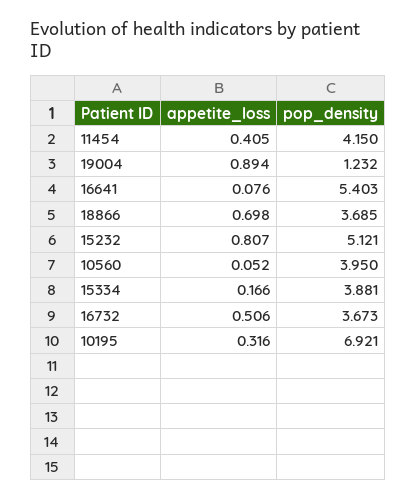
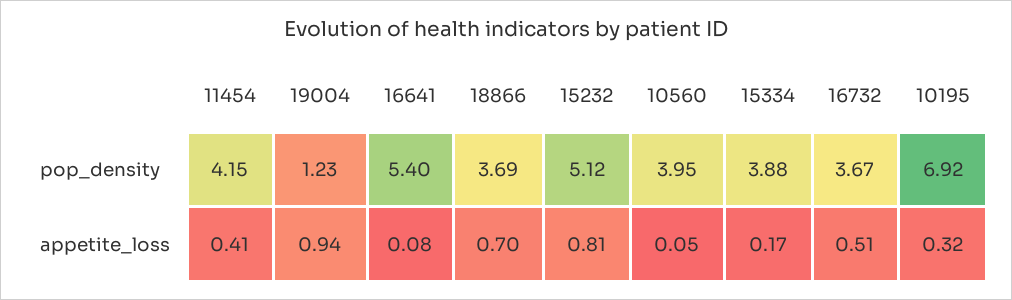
  {
    "appetite_loss": {
      "11454": 0.405,
-     "19004": 0.894,
+     "19004": 0.94,
      "16641": 0.076,
      "18866": 0.698,
      "15232": 0.807,
      "10560": 0.052,
      "15334": 0.166,
      "16732": 0.506,
      "10195": 0.316
    },
    "pop_density": {
      "11454": 4.15,
      "19004": 1.232,
      "16641": 5.403,
      "18866": 3.685,
      "15232": 5.121,
      "10560": 3.95,
      "15334": 3.881,
      "16732": 3.673,
      "10195": 6.921
    }
  }

